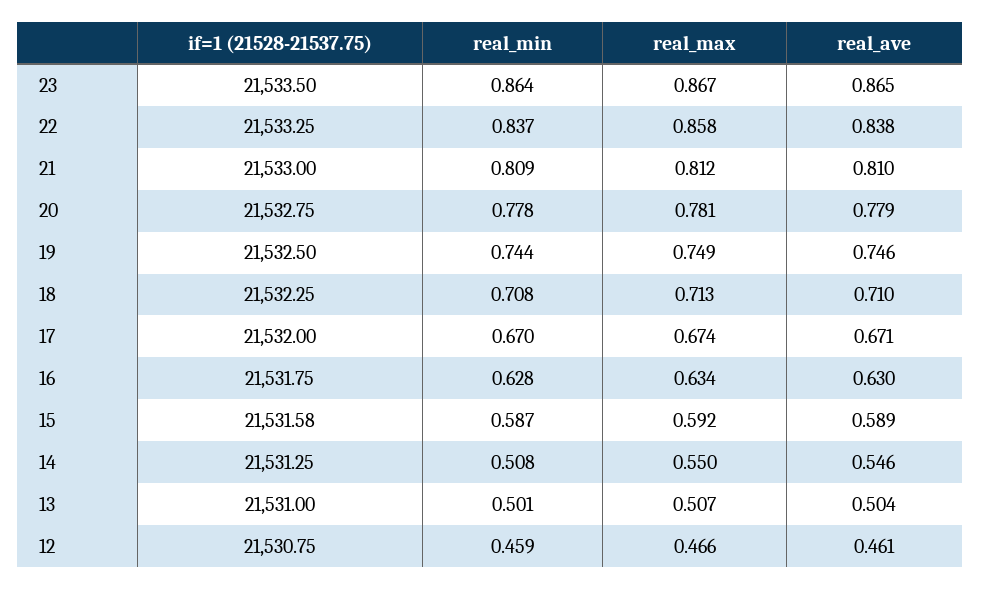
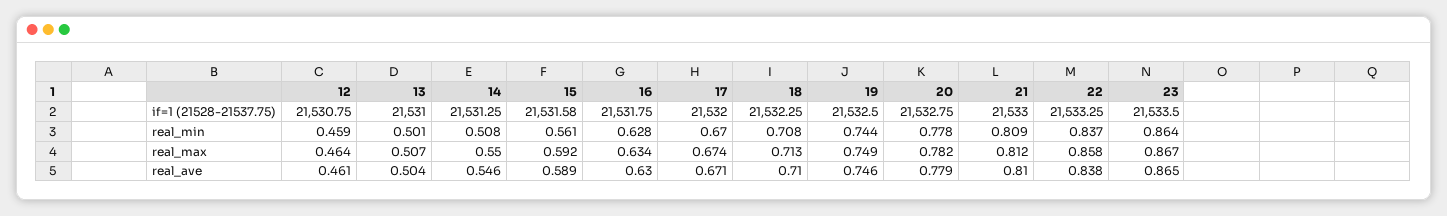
  {
    "if=1 (21528-21537.75)": {
      "23": 21533.5,
      "22": 21533.25,
      "21": 21533,
      "20": 21532.75,
      "19": 21532.5,
      "18": 21532.25,
      "17": 21532,
      "16": 21531.75,
      "15": 21531.58,
      "14": 21531.25,
      "13": 21531,
      "12": 21530.75
    },
    "real_min": {
      "23": 0.864,
      "22": 0.837,
      "21": 0.809,
      "20": 0.778,
      "19": 0.744,
      "18": 0.708,
      "17": 0.67,
      "16": 0.628,
-     "15": 0.587,
+     "15": 0.561,
      "14": 0.508,
      "13": 0.501,
      "12": 0.459
    },
    "real_max": {
      "23": 0.867,
      "22": 0.858,
      "21": 0.812,
-     "20": 0.781,
+     "20": 0.782,
      "19": 0.749,
      "18": 0.713,
      "17": 0.674,
      "16": 0.634,
      "15": 0.592,
      "14": 0.55,
      "13": 0.507,
-     "12": 0.466
+     "12": 0.464
    },
    "real_ave": {
      "23": 0.865,
      "22": 0.838,
      "21": 0.81,
      "20": 0.779,
      "19": 0.746,
      "18": 0.71,
      "17": 0.671,
      "16": 0.63,
      "15": 0.589,
      "14": 0.546,
      "13": 0.504,
      "12": 0.461
    }
  }

